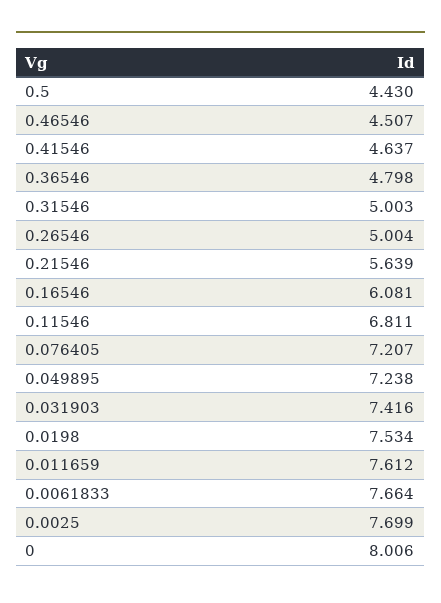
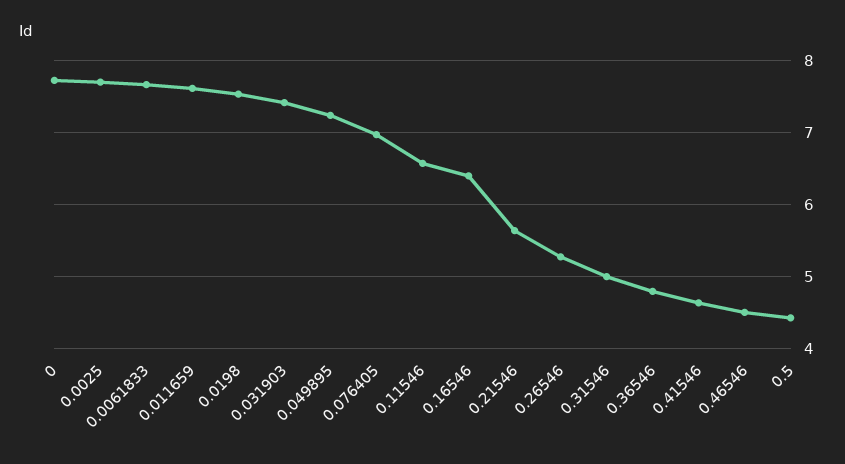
  {
    "0.5": 4.43,
    "0.46546": 4.507,
    "0.41546": 4.637,
    "0.36546": 4.798,
    "0.31546": 5.003,
-   "0.26546": 5.004,
+   "0.26546": 5.3,
    "0.21546": 5.639,
-   "0.16546": 6.081,
+   "0.16546": 6.4,
-   "0.11546": 6.811,
+   "0.11546": 6.6,
-   "0.076405": 7.207,
+   "0.076405": 7,
    "0.049895": 7.238,
    "0.031903": 7.416,
    "0.0198": 7.534,
    "0.011659": 7.612,
    "0.0061833": 7.664,
    "0.0025": 7.699,
-   "0": 8.006
+   "0": 7.7
  }

